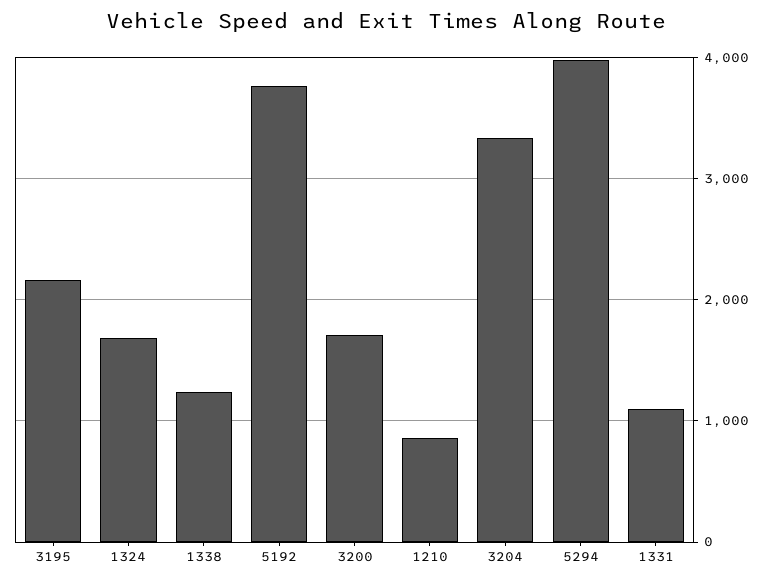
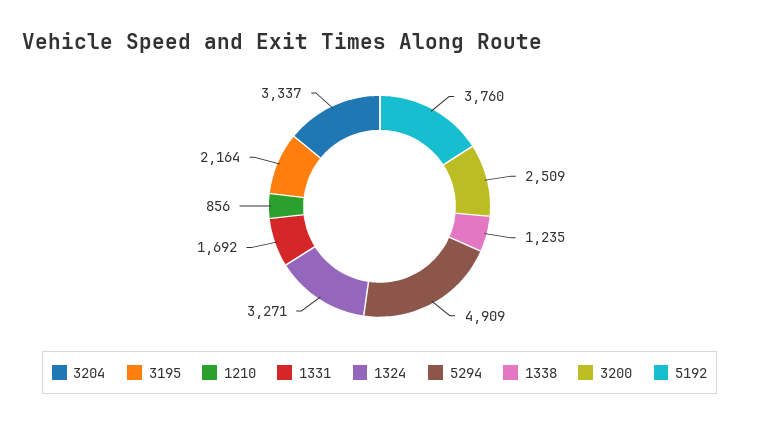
  {
    "3195": 2164,
-   "1324": 1700,
+   "1324": 3271,
    "1338": 1235,
    "5192": 3760,
-   "3200": 1700,
+   "3200": 2509,
    "1210": 856,
    "3204": 3337,
-   "5294": 4000,
+   "5294": 4909,
-   "1331": 1100
+   "1331": 1692
  }

